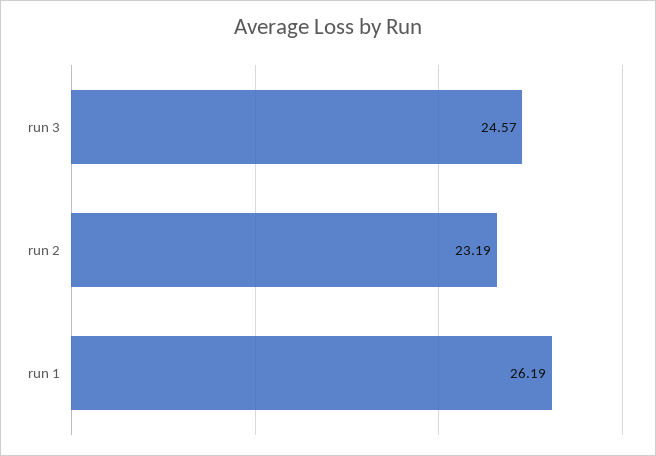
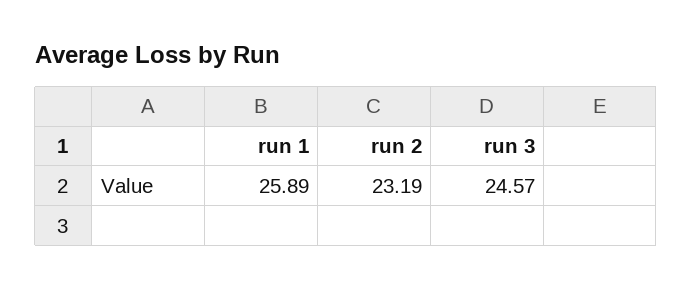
  {
    "run 3": 24.57,
    "run 2": 23.19,
-   "run 1": 26.19
+   "run 1": 25.89
  }

